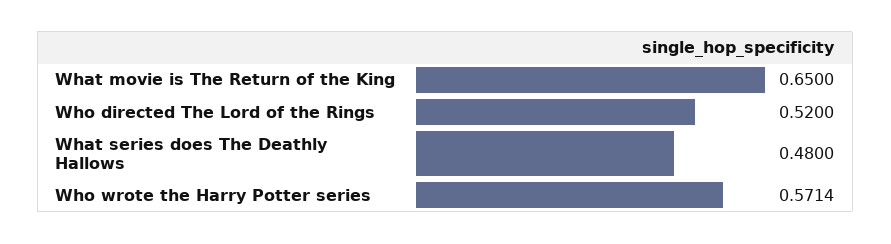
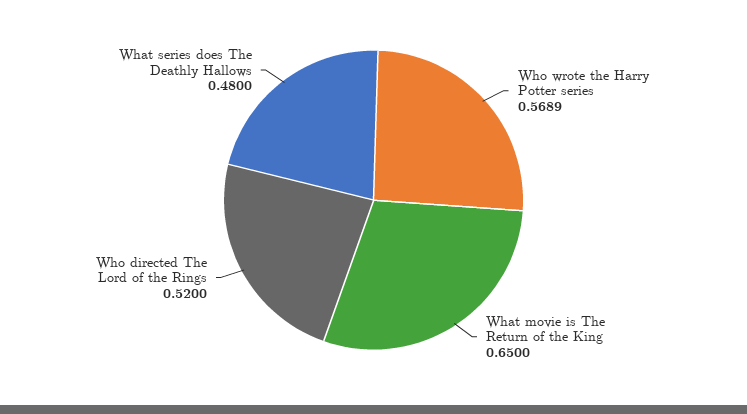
  {
    "What movie is The Return of the King": 0.65,
    "Who directed The Lord of the Rings": 0.52,
    "What series does The Deathly Hallows": 0.48,
-   "Who wrote the Harry Potter series": 0.5714
+   "Who wrote the Harry Potter series": 0.5689
  }

